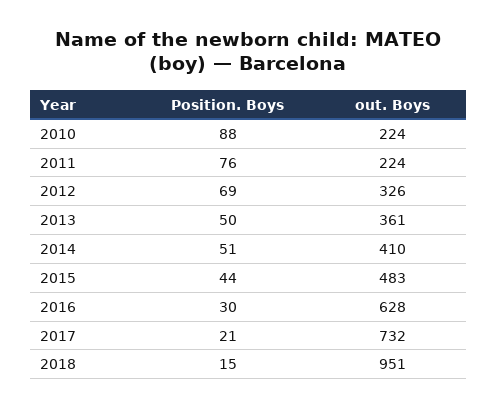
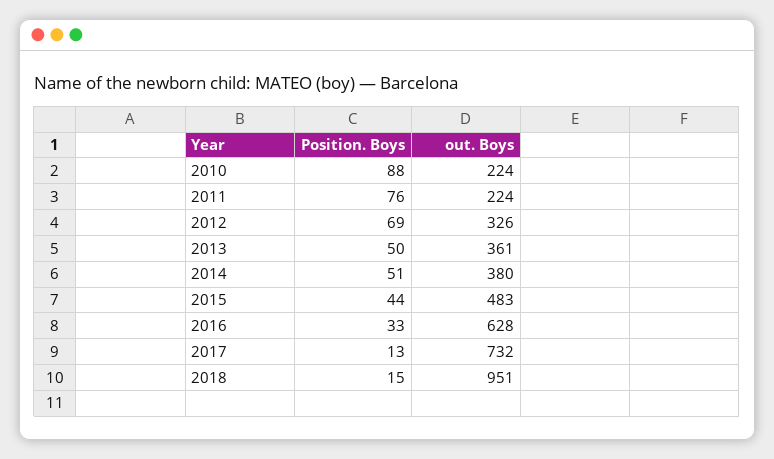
  {
    "Position. Boys": {
      "2010": 88,
      "2011": 76,
      "2012": 69,
      "2013": 50,
      "2014": 51,
      "2015": 44,
-     "2016": 30,
+     "2016": 33,
-     "2017": 21,
+     "2017": 13,
      "2018": 15
    },
    "out. Boys": {
      "2010": 224,
      "2011": 224,
      "2012": 326,
      "2013": 361,
-     "2014": 410,
+     "2014": 380,
      "2015": 483,
      "2016": 628,
      "2017": 732,
      "2018": 951
    }
  }

